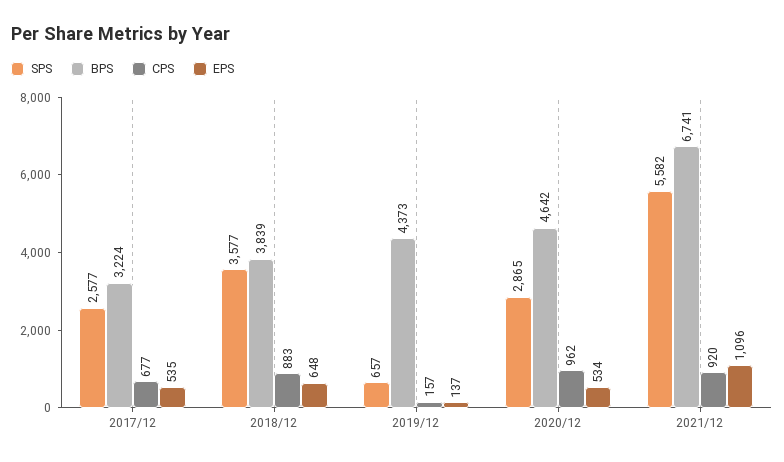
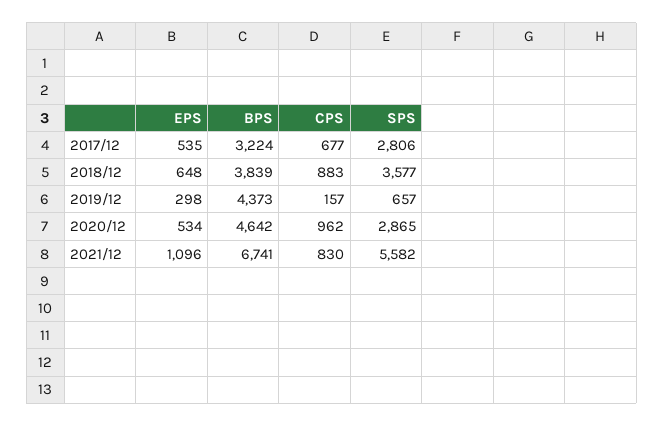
  {
    "SPS": {
-     "2017/12": 2577,
+     "2017/12": 2806,
      "2018/12": 3577,
      "2019/12": 657,
      "2020/12": 2865,
      "2021/12": 5582
    },
    "BPS": {
      "2017/12": 3224,
      "2018/12": 3839,
      "2019/12": 4373,
      "2020/12": 4642,
      "2021/12": 6741
    },
    "CPS": {
      "2017/12": 677,
      "2018/12": 883,
      "2019/12": 157,
      "2020/12": 962,
-     "2021/12": 920
+     "2021/12": 830
    },
    "EPS": {
      "2017/12": 535,
      "2018/12": 648,
-     "2019/12": 137,
+     "2019/12": 298,
      "2020/12": 534,
      "2021/12": 1096
    }
  }

